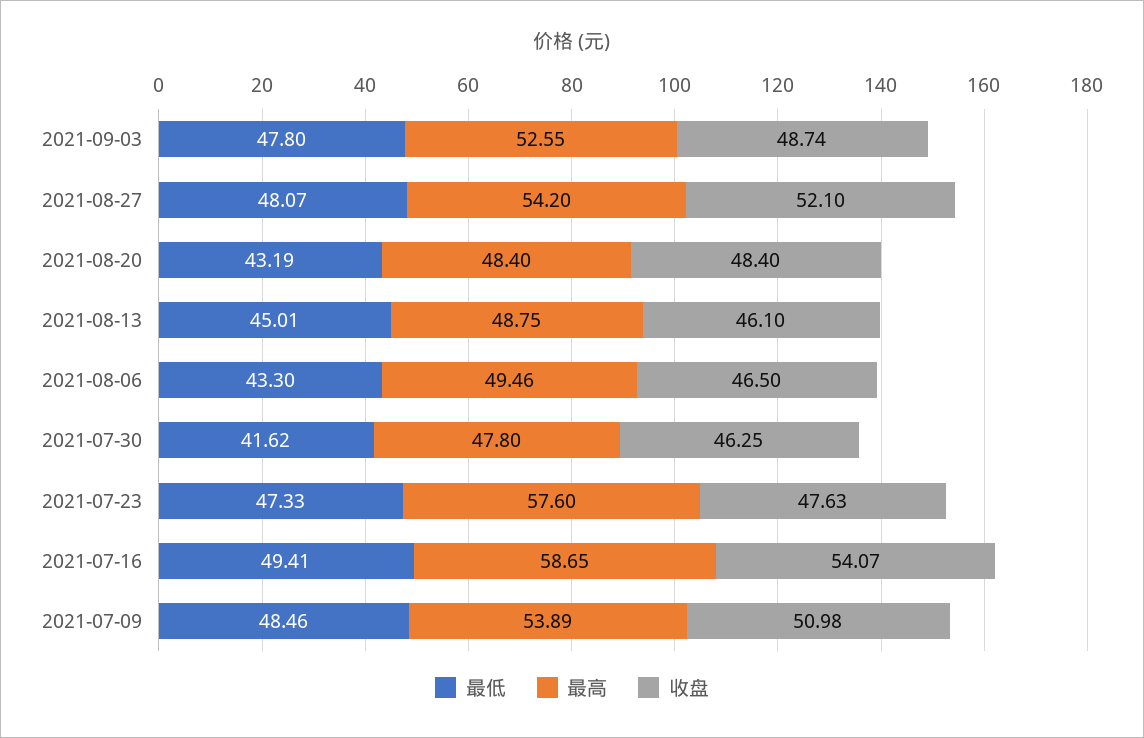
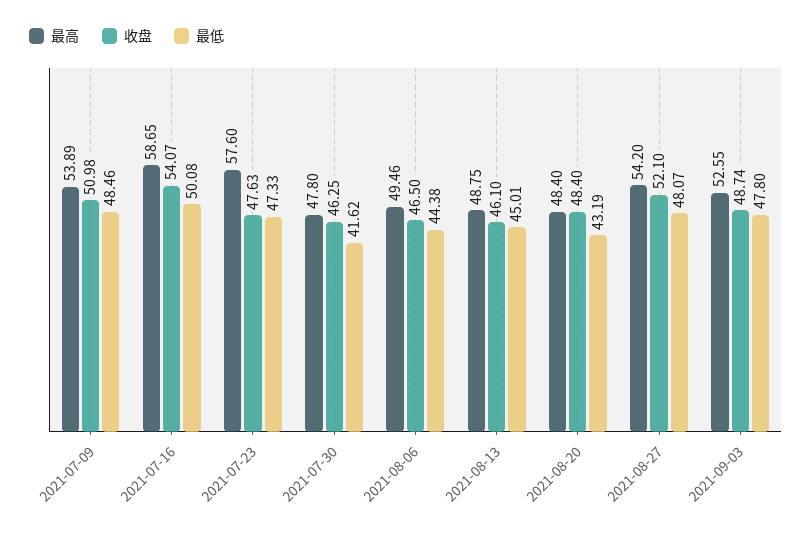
  {
    "最低": {
      "2021-09-03": 47.8,
      "2021-08-27": 48.07,
      "2021-08-20": 43.19,
      "2021-08-13": 45.01,
-     "2021-08-06": 43.3,
+     "2021-08-06": 44.38,
      "2021-07-30": 41.62,
      "2021-07-23": 47.33,
-     "2021-07-16": 49.41,
+     "2021-07-16": 50.08,
      "2021-07-09": 48.46
    },
    "最高": {
      "2021-09-03": 52.55,
      "2021-08-27": 54.2,
      "2021-08-20": 48.4,
      "2021-08-13": 48.75,
      "2021-08-06": 49.46,
      "2021-07-30": 47.8,
      "2021-07-23": 57.6,
      "2021-07-16": 58.65,
      "2021-07-09": 53.89
    },
    "收盘": {
      "2021-09-03": 48.74,
      "2021-08-27": 52.1,
      "2021-08-20": 48.4,
      "2021-08-13": 46.1,
      "2021-08-06": 46.5,
      "2021-07-30": 46.25,
      "2021-07-23": 47.63,
      "2021-07-16": 54.07,
      "2021-07-09": 50.98
    }
  }

